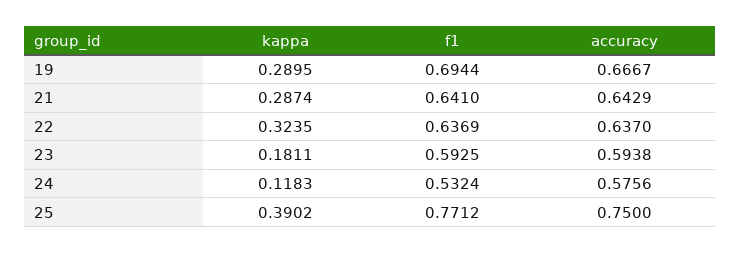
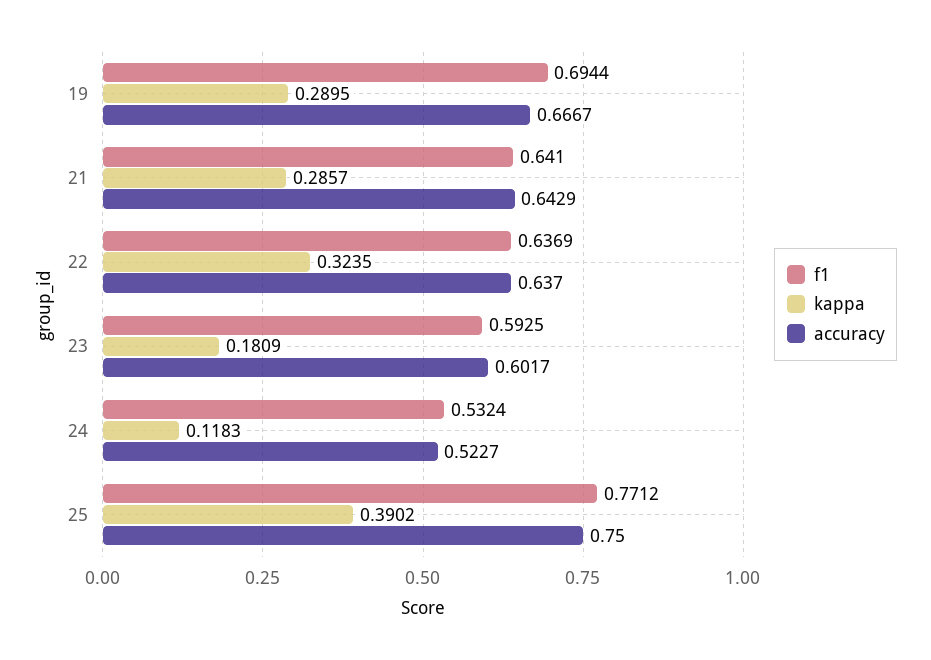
  {
    "kappa": {
      "19": 0.2895,
-     "21": 0.2874,
+     "21": 0.2857,
      "22": 0.3235,
-     "23": 0.1811,
+     "23": 0.1809,
      "24": 0.1183,
      "25": 0.3902
    },
    "f1": {
      "19": 0.6944,
      "21": 0.641,
      "22": 0.6369,
      "23": 0.5925,
      "24": 0.5324,
      "25": 0.7712
    },
    "accuracy": {
      "19": 0.6667,
      "21": 0.6429,
      "22": 0.637,
-     "23": 0.5938,
+     "23": 0.6017,
-     "24": 0.5756,
+     "24": 0.5227,
      "25": 0.75
    }
  }

